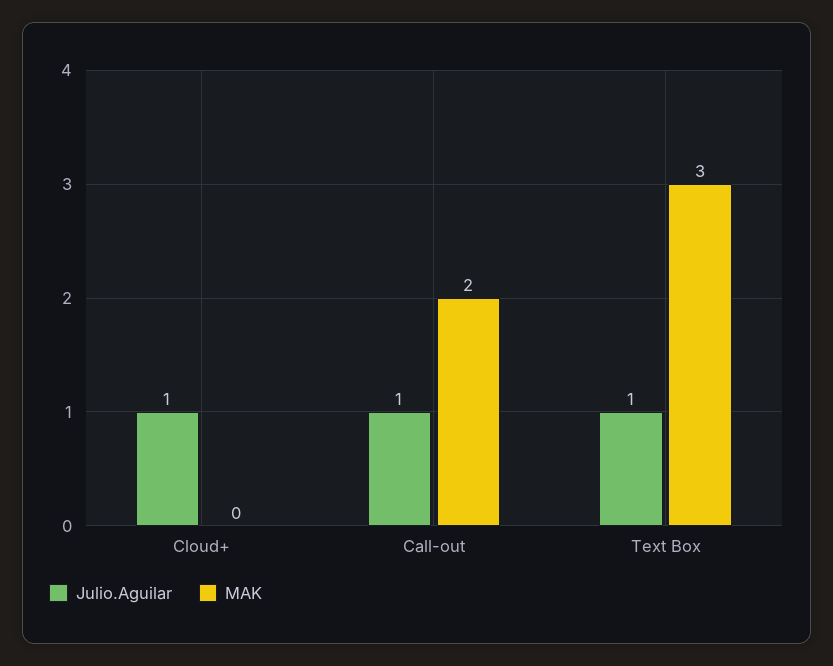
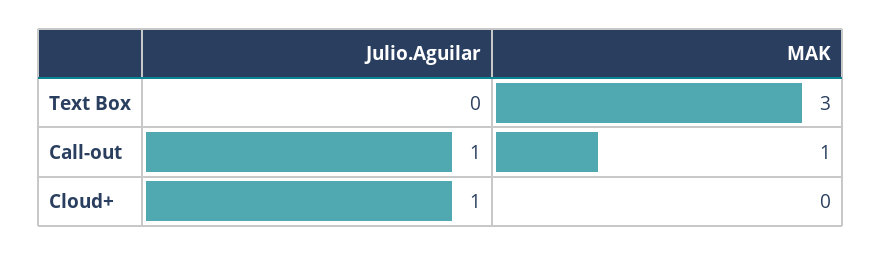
  {
    "Julio.Aguilar": {
      "Cloud+": 1,
      "Call-out": 1,
-     "Text Box": 1
+     "Text Box": 0
    },
    "MAK": {
      "Cloud+": 0,
-     "Call-out": 2,
+     "Call-out": 1,
      "Text Box": 3
    }
  }

